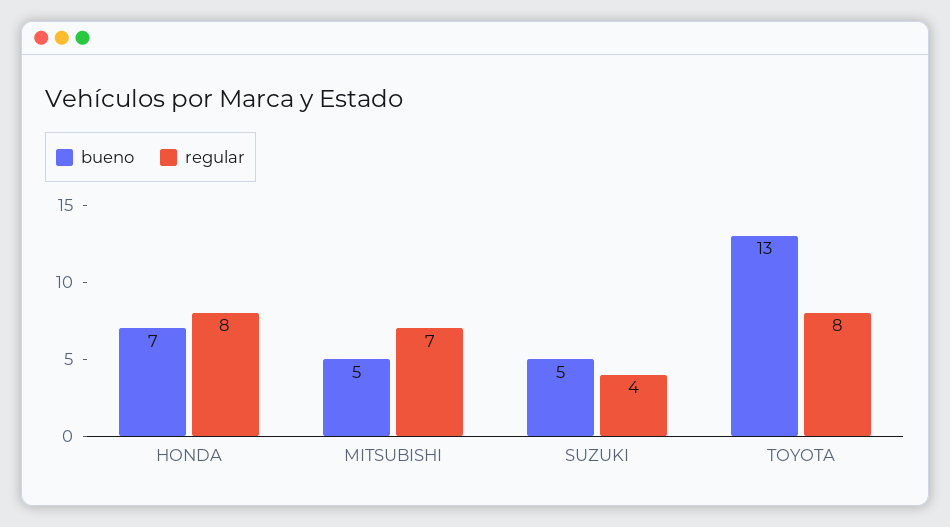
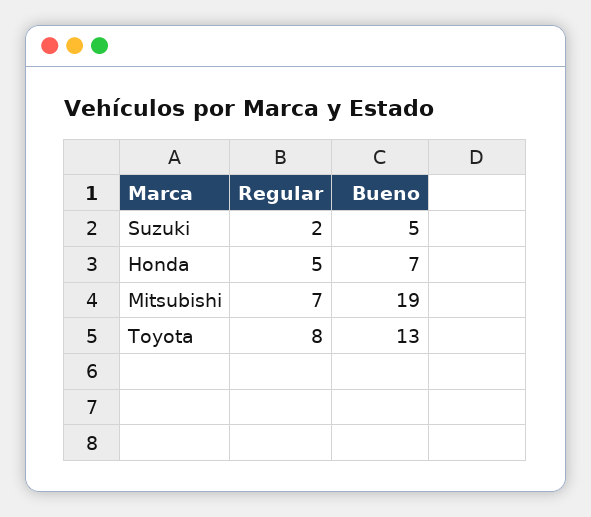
  {
    "bueno": {
      "HONDA": 7,
-     "MITSUBISHI": 5,
+     "MITSUBISHI": 19,
      "SUZUKI": 5,
      "TOYOTA": 13
    },
    "regular": {
-     "HONDA": 8,
+     "HONDA": 5,
      "MITSUBISHI": 7,
-     "SUZUKI": 4,
+     "SUZUKI": 2,
      "TOYOTA": 8
    }
  }

